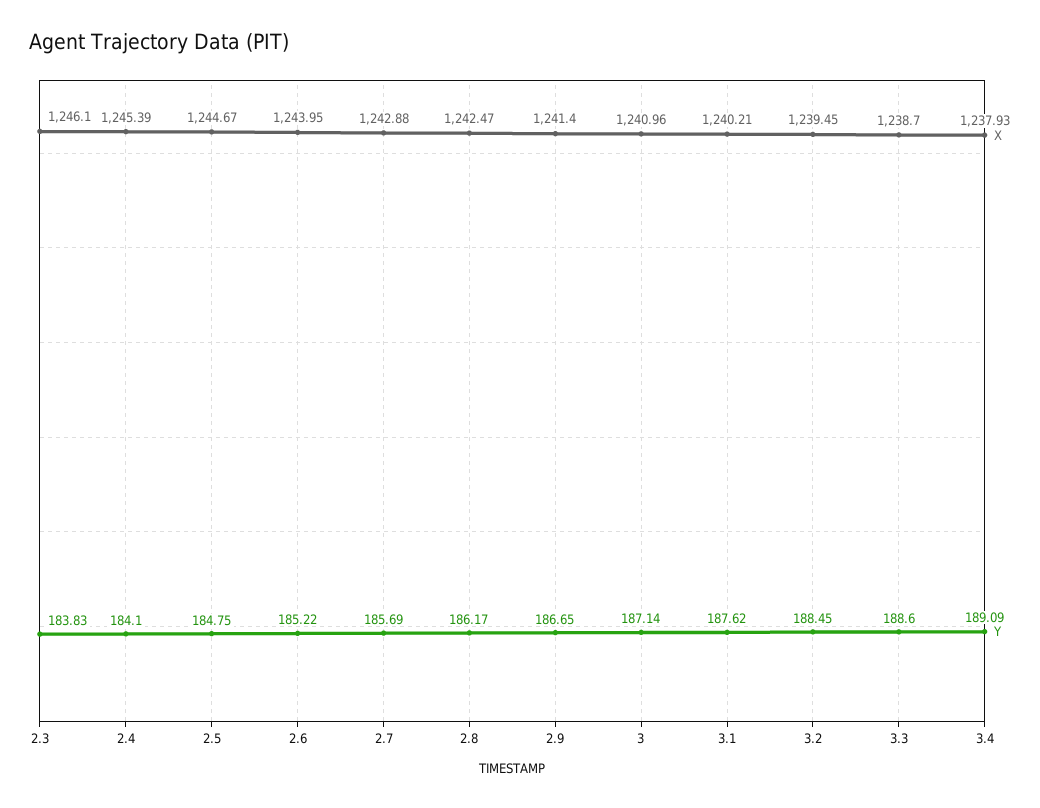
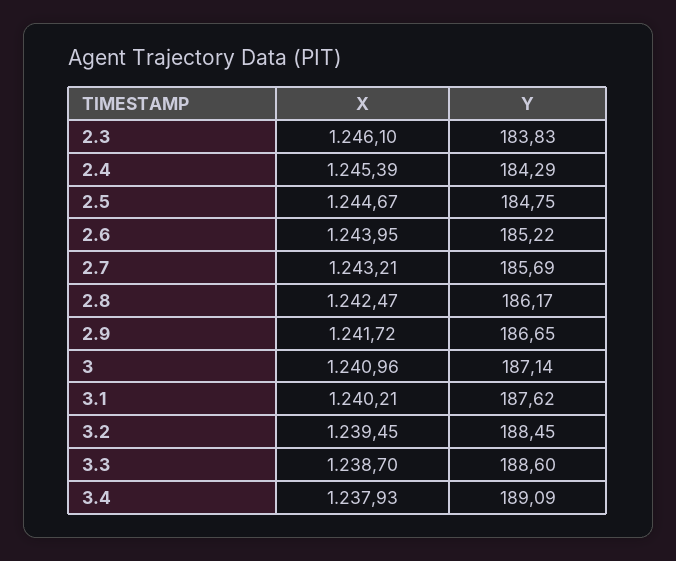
  {
    "X": {
      "2.3": 1246.1,
      "2.4": 1245.39,
      "2.5": 1244.67,
      "2.6": 1243.95,
-     "2.7": 1242.88,
+     "2.7": 1243.21,
      "2.8": 1242.47,
-     "2.9": 1241.4,
+     "2.9": 1241.72,
      "3": 1240.96,
      "3.1": 1240.21,
      "3.2": 1239.45,
      "3.3": 1238.7,
      "3.4": 1237.93
    },
    "Y": {
      "2.3": 183.83,
-     "2.4": 184.1,
+     "2.4": 184.29,
      "2.5": 184.75,
      "2.6": 185.22,
      "2.7": 185.69,
      "2.8": 186.17,
      "2.9": 186.65,
      "3": 187.14,
      "3.1": 187.62,
      "3.2": 188.45,
      "3.3": 188.6,
      "3.4": 189.09
    }
  }

